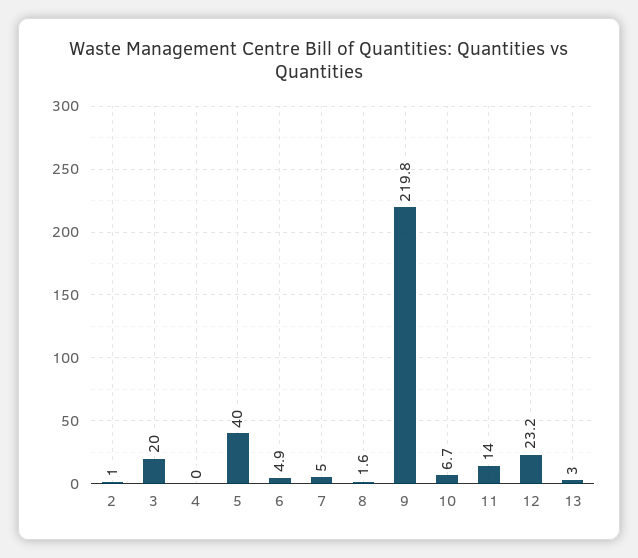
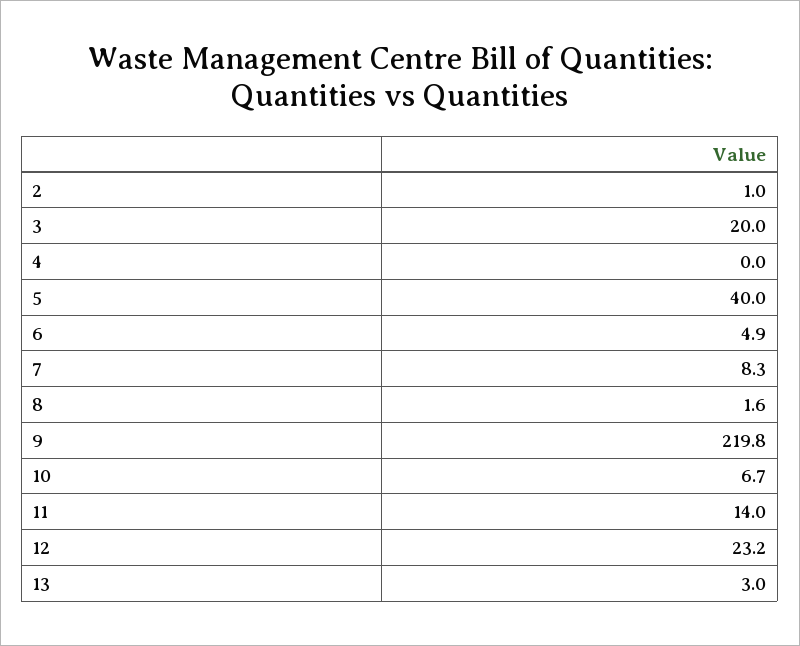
  {
    "2": 1,
    "3": 20,
    "4": 0,
    "5": 40,
    "6": 4.9,
-   "7": 5,
+   "7": 8.3,
    "8": 1.6,
    "9": 219.8,
    "10": 6.7,
    "11": 14,
    "12": 23.2,
    "13": 3
  }

